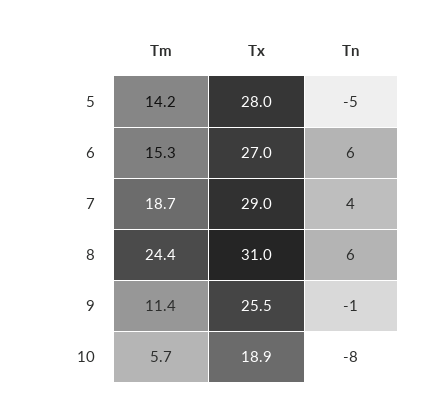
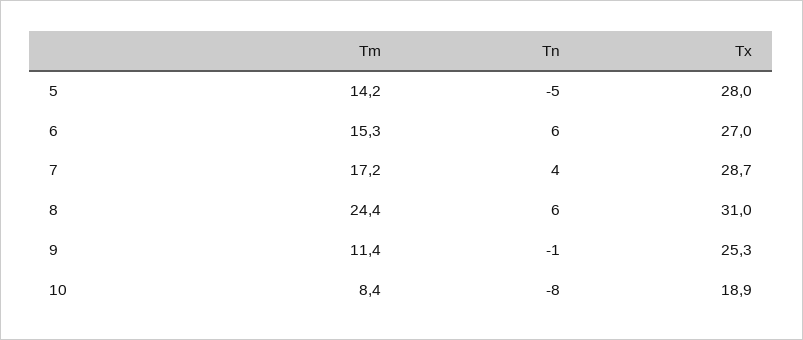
  {
    "Tm": {
      "5": 14.2,
      "6": 15.3,
-     "7": 18.7,
+     "7": 17.2,
      "8": 24.4,
      "9": 11.4,
-     "10": 5.7
+     "10": 8.4
    },
    "Tx": {
      "5": 28,
      "6": 27,
-     "7": 29,
+     "7": 28.7,
      "8": 31,
-     "9": 25.5,
+     "9": 25.3,
      "10": 18.9
    },
    "Tn": {
      "5": -5,
      "6": 6,
      "7": 4,
      "8": 6,
      "9": -1,
      "10": -8
    }
  }

